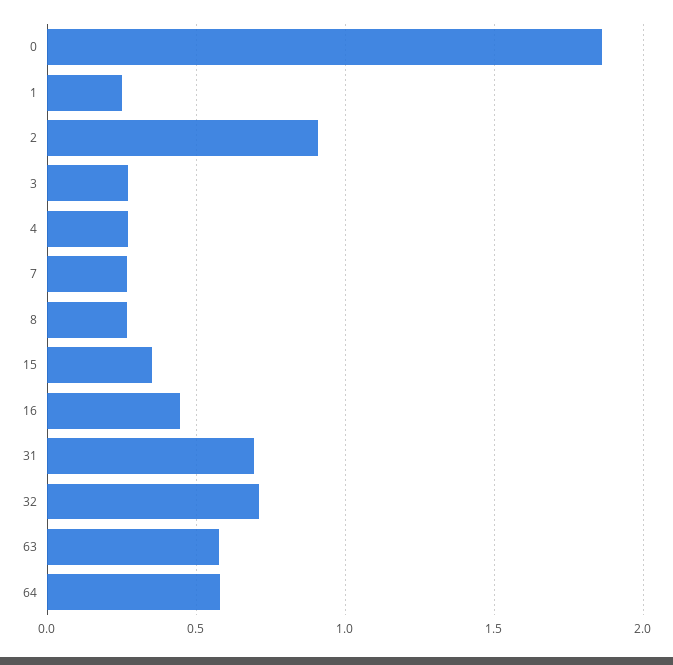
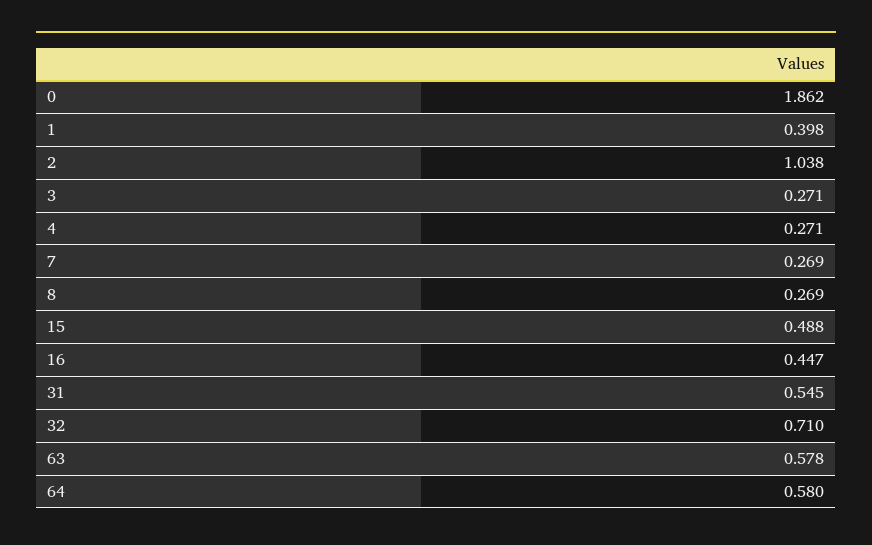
  {
    "0": 1.862,
-   "1": 0.25,
+   "1": 0.398,
-   "2": 0.9,
+   "2": 1.038,
    "3": 0.271,
    "4": 0.271,
    "7": 0.269,
    "8": 0.269,
-   "15": 0.35,
+   "15": 0.488,
    "16": 0.447,
-   "31": 0.7,
+   "31": 0.545,
    "32": 0.71,
    "63": 0.578,
    "64": 0.58
  }

